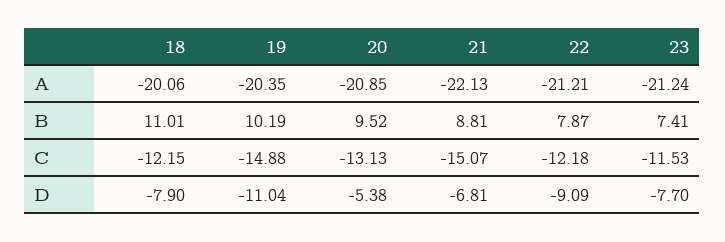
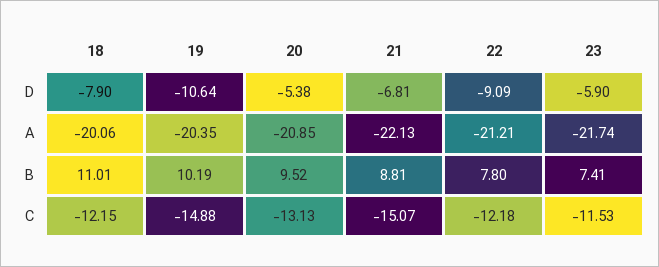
  {
    "18": {
      "A": -20.06,
      "B": 11.01,
      "C": -12.15,
      "D": -7.9
    },
    "19": {
      "A": -20.35,
      "B": 10.19,
      "C": -14.88,
-     "D": -11.04
+     "D": -10.64
    },
    "20": {
      "A": -20.85,
      "B": 9.52,
      "C": -13.13,
      "D": -5.38
    },
    "21": {
      "A": -22.13,
      "B": 8.81,
      "C": -15.07,
      "D": -6.81
    },
    "22": {
      "A": -21.21,
-     "B": 7.87,
+     "B": 7.8,
      "C": -12.18,
      "D": -9.09
    },
    "23": {
-     "A": -21.24,
+     "A": -21.74,
      "B": 7.41,
      "C": -11.53,
-     "D": -7.7
+     "D": -5.9
    }
  }

